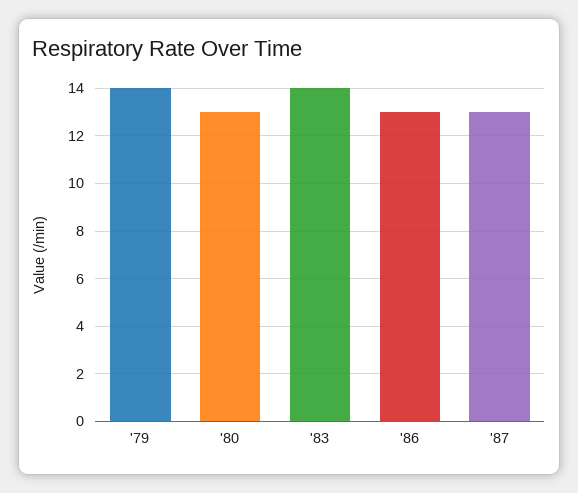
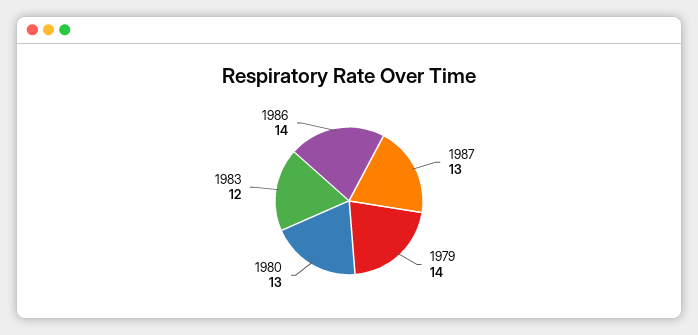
  {
    "'79": 14,
    "'80": 13,
-   "'83": 14,
+   "'83": 12,
-   "'86": 13,
+   "'86": 14,
    "'87": 13
  }

